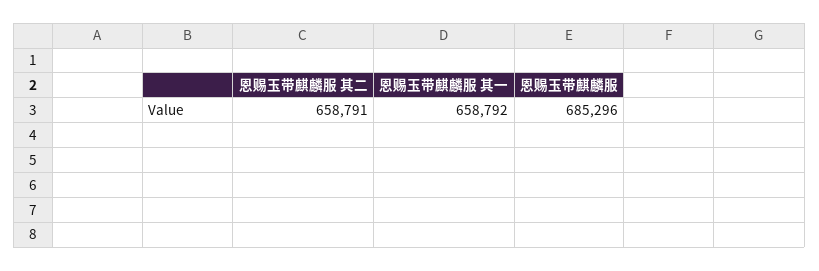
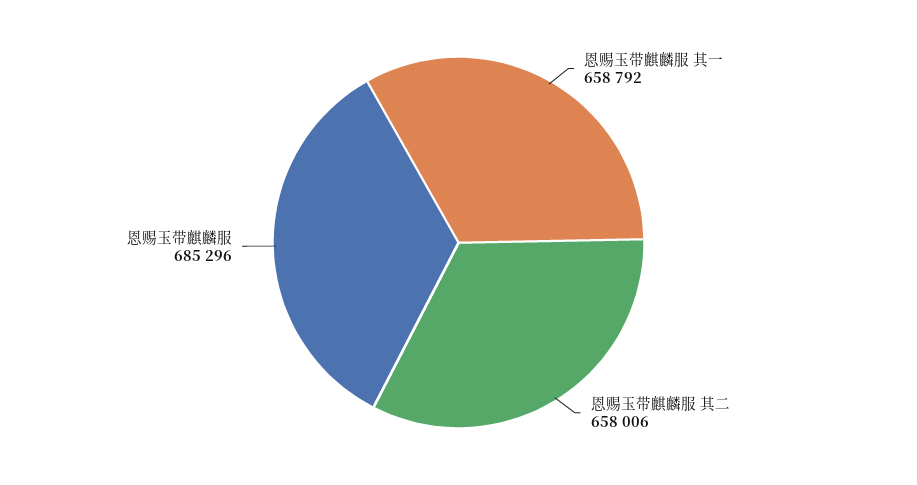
  {
-   "恩赐玉带麒麟服 其二": 658791,
+   "恩赐玉带麒麟服 其二": 658006,
    "恩赐玉带麒麟服 其一": 658792,
    "恩赐玉带麒麟服": 685296
  }

